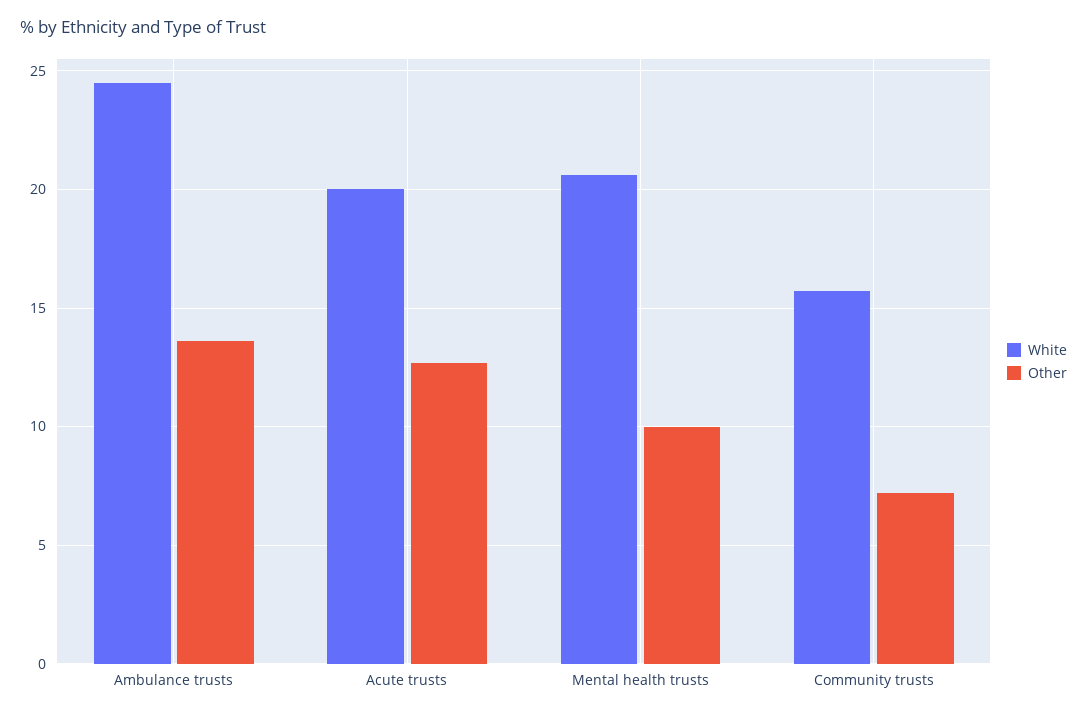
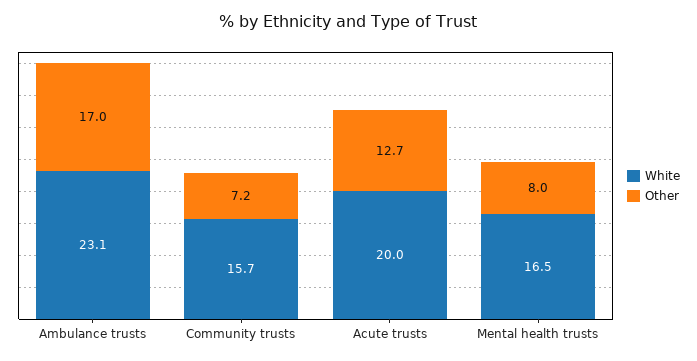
  {
    "White": {
-     "Ambulance trusts": 24.5,
+     "Ambulance trusts": 23.1,
      "Acute trusts": 20,
-     "Mental health trusts": 20.5,
+     "Mental health trusts": 16.5,
      "Community trusts": 15.7
    },
    "Other": {
-     "Ambulance trusts": 13.5,
+     "Ambulance trusts": 17,
      "Acute trusts": 12.7,
-     "Mental health trusts": 10,
+     "Mental health trusts": 8,
      "Community trusts": 7.2
    }
  }

